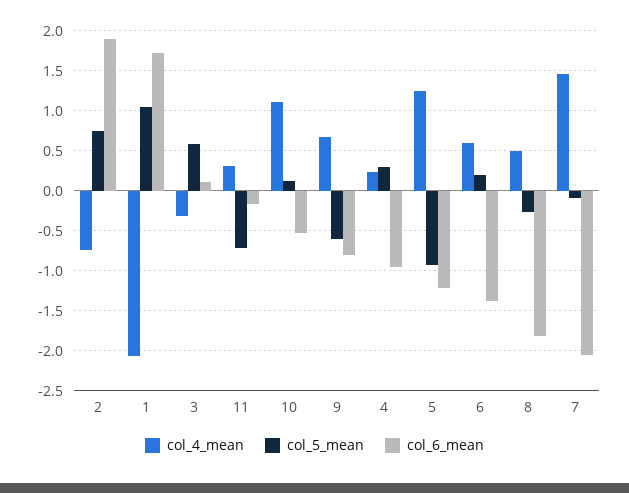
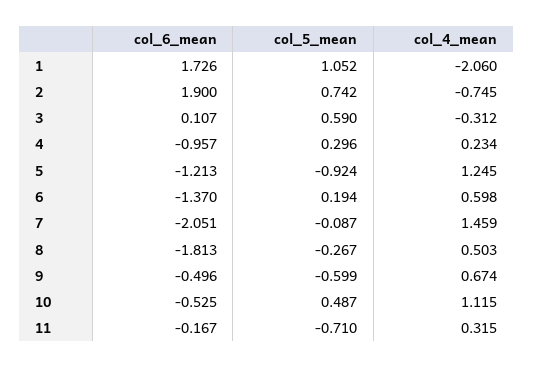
  {
    "col_4_mean": {
      "2": -0.745,
      "1": -2.06,
      "3": -0.312,
      "11": 0.315,
      "10": 1.115,
      "9": 0.674,
      "4": 0.234,
      "5": 1.245,
      "6": 0.598,
      "8": 0.503,
      "7": 1.459
    },
    "col_5_mean": {
      "2": 0.742,
      "1": 1.052,
      "3": 0.59,
      "11": -0.71,
-     "10": 0.1,
+     "10": 0.487,
      "9": -0.599,
      "4": 0.296,
      "5": -0.924,
      "6": 0.194,
      "8": -0.267,
      "7": -0.087
    },
    "col_6_mean": {
      "2": 1.9,
      "1": 1.726,
      "3": 0.107,
      "11": -0.167,
      "10": -0.525,
-     "9": -0.8,
+     "9": -0.496,
      "4": -0.957,
      "5": -1.213,
      "6": -1.37,
      "8": -1.813,
      "7": -2.051
    }
  }

